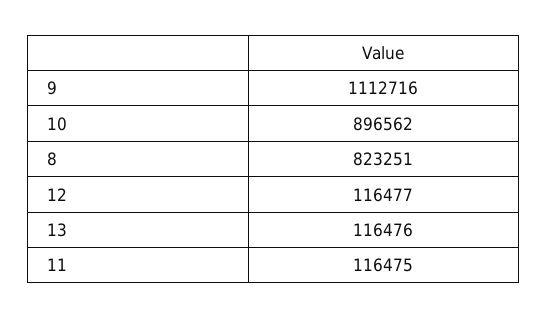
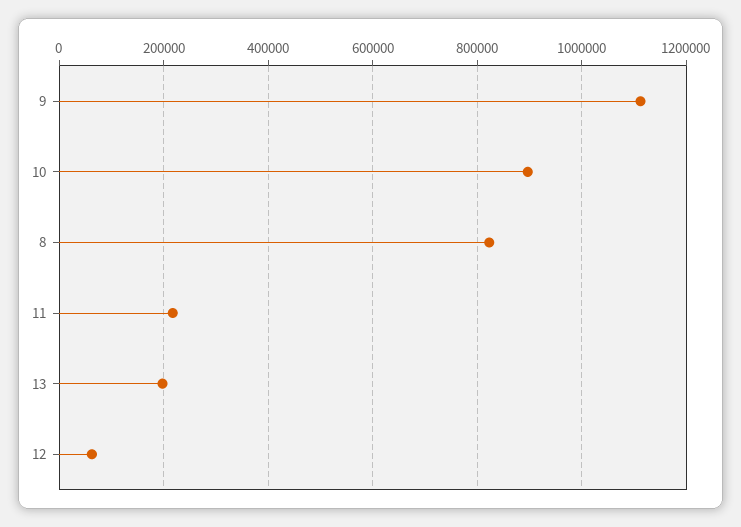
  {
    "9": 1112716,
    "10": 896562,
    "8": 823251,
-   "12": 116477,
+   "12": 60000,
-   "13": 116476,
+   "13": 200000,
-   "11": 116475
+   "11": 220000
  }

